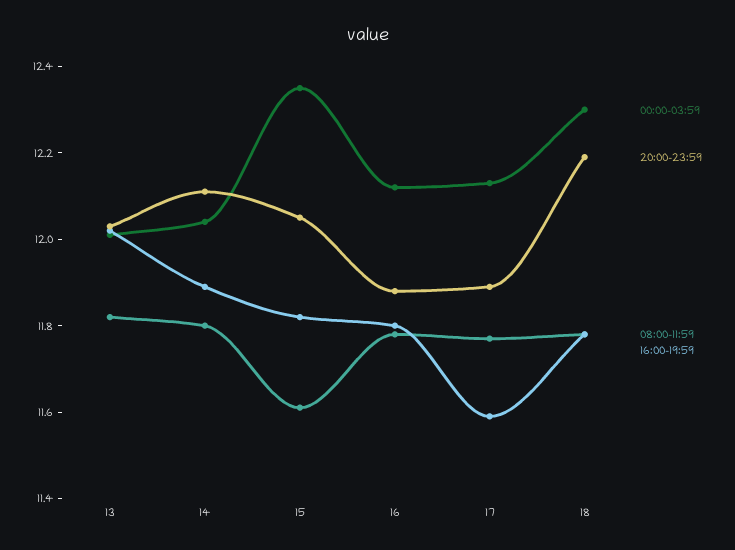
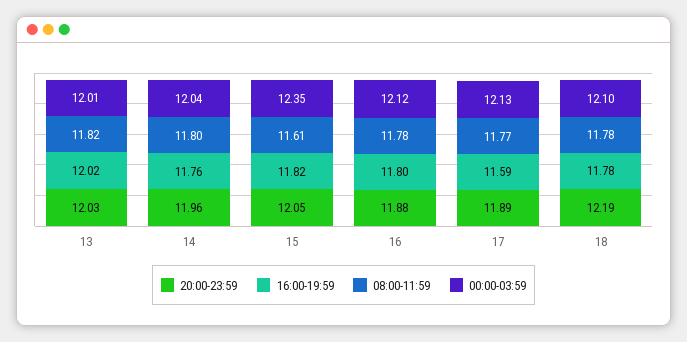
  {
    "00:00-03:59": {
      "13": 12.01,
      "14": 12.04,
      "15": 12.35,
      "16": 12.12,
      "17": 12.13,
-     "18": 12.3
+     "18": 12.1
    },
    "20:00-23:59": {
      "13": 12.03,
-     "14": 12.1,
+     "14": 11.96,
      "15": 12.05,
      "16": 11.88,
      "17": 11.89,
      "18": 12.19
    },
    "08:00-11:59": {
      "13": 11.82,
      "14": 11.8,
      "15": 11.61,
      "16": 11.78,
      "17": 11.77,
      "18": 11.78
    },
    "16:00-19:59": {
      "13": 12.02,
-     "14": 11.9,
+     "14": 11.76,
      "15": 11.82,
      "16": 11.8,
      "17": 11.59,
      "18": 11.78
    }
  }

